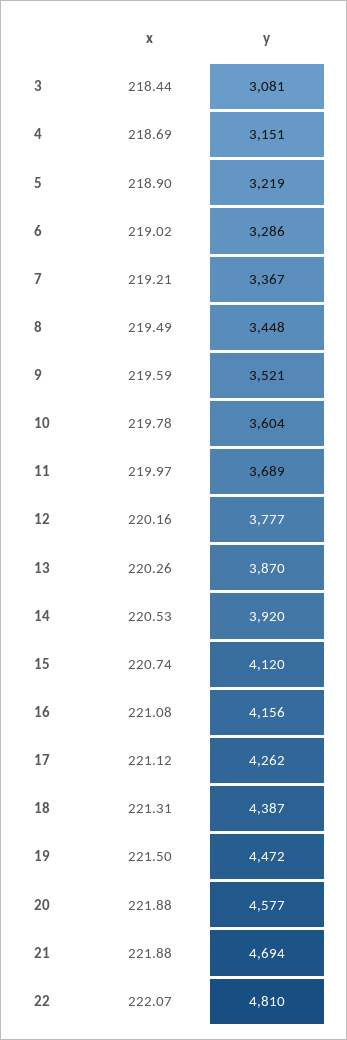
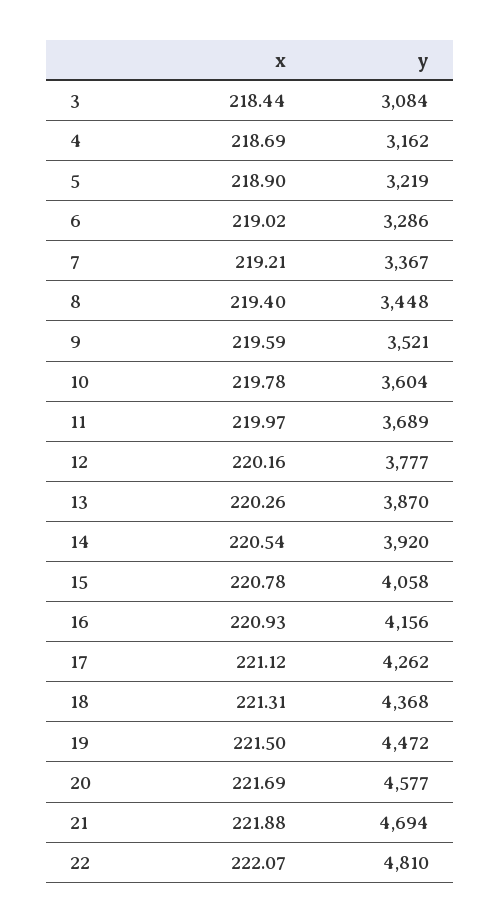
  {
    "x": {
      "3": 218.44,
      "4": 218.69,
      "5": 218.9,
      "6": 219.02,
      "7": 219.21,
-     "8": 219.49,
+     "8": 219.4,
      "9": 219.59,
      "10": 219.78,
      "11": 219.97,
      "12": 220.16,
      "13": 220.26,
-     "14": 220.53,
+     "14": 220.54,
-     "15": 220.74,
+     "15": 220.78,
-     "16": 221.08,
+     "16": 220.93,
      "17": 221.12,
      "18": 221.31,
      "19": 221.5,
-     "20": 221.88,
+     "20": 221.69,
      "21": 221.88,
      "22": 222.07
    },
    "y": {
-     "3": 3081,
+     "3": 3084,
-     "4": 3151,
+     "4": 3162,
      "5": 3219,
      "6": 3286,
      "7": 3367,
      "8": 3448,
      "9": 3521,
      "10": 3604,
      "11": 3689,
      "12": 3777,
      "13": 3870,
      "14": 3920,
-     "15": 4120,
+     "15": 4058,
      "16": 4156,
      "17": 4262,
-     "18": 4387,
+     "18": 4368,
      "19": 4472,
      "20": 4577,
      "21": 4694,
      "22": 4810
    }
  }

